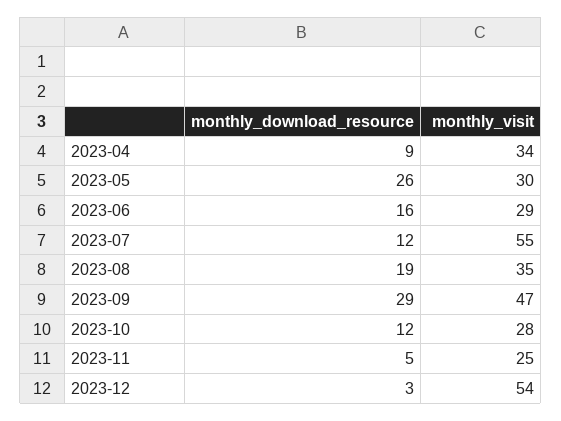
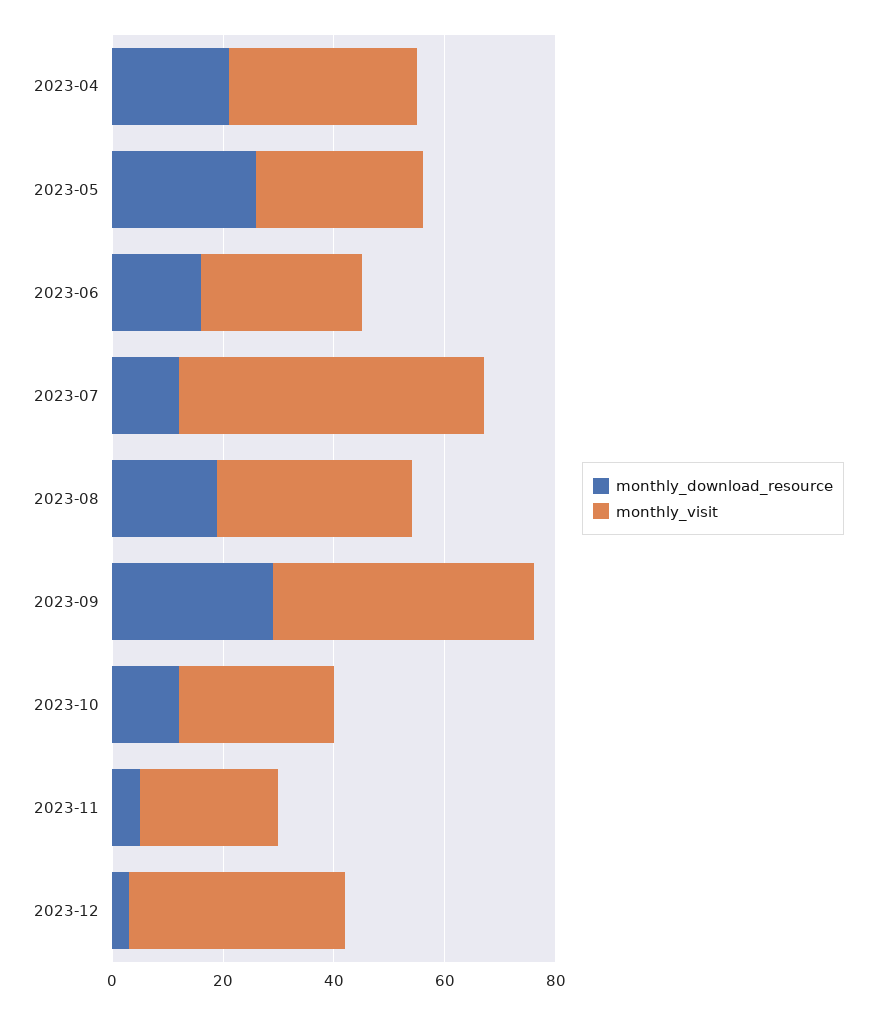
  {
    "monthly_download_resource": {
-     "2023-04": 9,
+     "2023-04": 20,
      "2023-05": 26,
      "2023-06": 16,
      "2023-07": 12,
      "2023-08": 19,
      "2023-09": 29,
      "2023-10": 12,
      "2023-11": 5,
      "2023-12": 3
    },
    "monthly_visit": {
      "2023-04": 34,
      "2023-05": 30,
      "2023-06": 29,
      "2023-07": 55,
      "2023-08": 35,
      "2023-09": 47,
      "2023-10": 28,
      "2023-11": 25,
-     "2023-12": 54
+     "2023-12": 40
    }
  }

